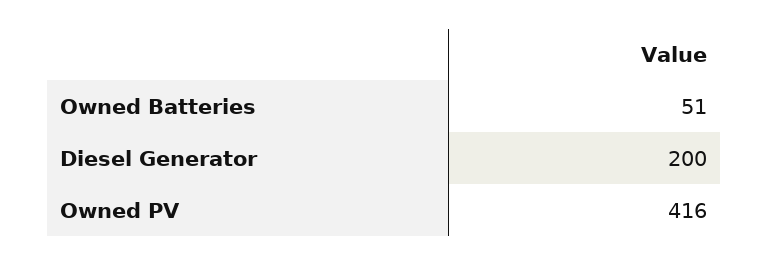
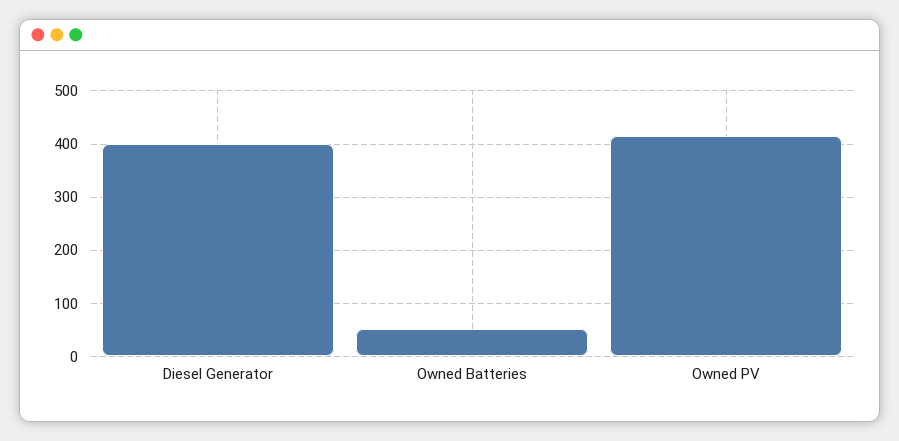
  {
    "Owned Batteries": 51,
-   "Diesel Generator": 200,
+   "Diesel Generator": 400,
    "Owned PV": 416
  }

